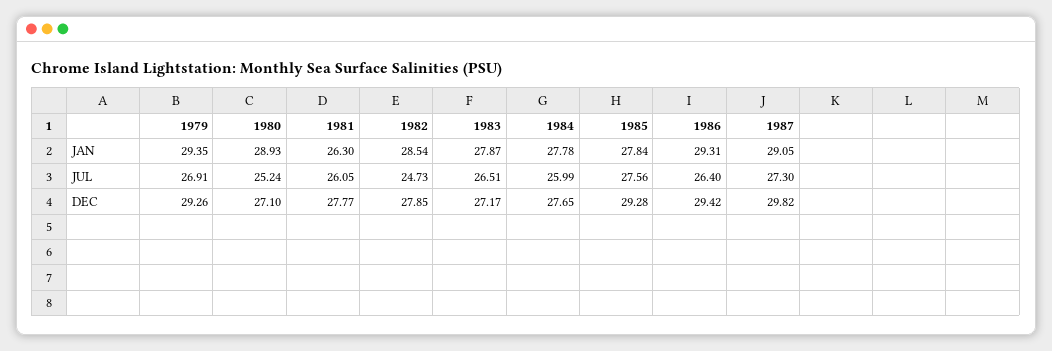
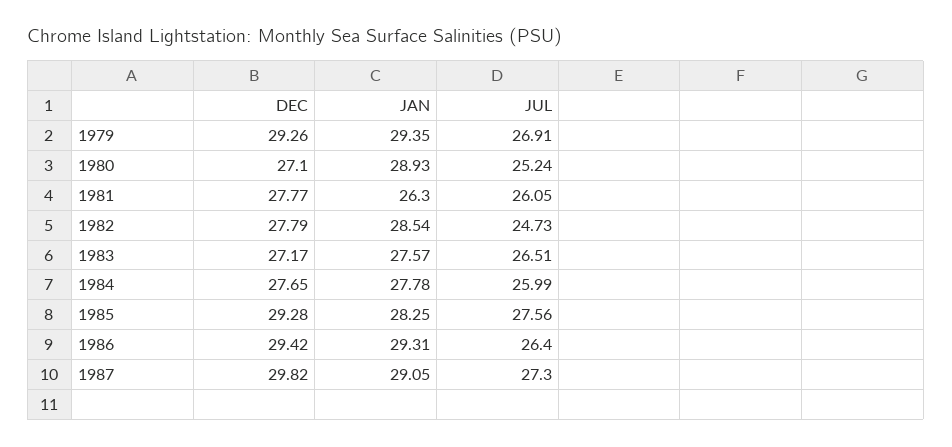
  {
    "1979": {
      "JAN": 29.35,
      "JUL": 26.91,
      "DEC": 29.26
    },
    "1980": {
      "JAN": 28.93,
      "JUL": 25.24,
      "DEC": 27.1
    },
    "1981": {
      "JAN": 26.3,
      "JUL": 26.05,
      "DEC": 27.77
    },
    "1982": {
      "JAN": 28.54,
      "JUL": 24.73,
-     "DEC": 27.85
+     "DEC": 27.79
    },
    "1983": {
-     "JAN": 27.87,
+     "JAN": 27.57,
      "JUL": 26.51,
      "DEC": 27.17
    },
    "1984": {
      "JAN": 27.78,
      "JUL": 25.99,
      "DEC": 27.65
    },
    "1985": {
-     "JAN": 27.84,
+     "JAN": 28.25,
      "JUL": 27.56,
      "DEC": 29.28
    },
    "1986": {
      "JAN": 29.31,
      "JUL": 26.4,
      "DEC": 29.42
    },
    "1987": {
      "JAN": 29.05,
      "JUL": 27.3,
      "DEC": 29.82
    }
  }

